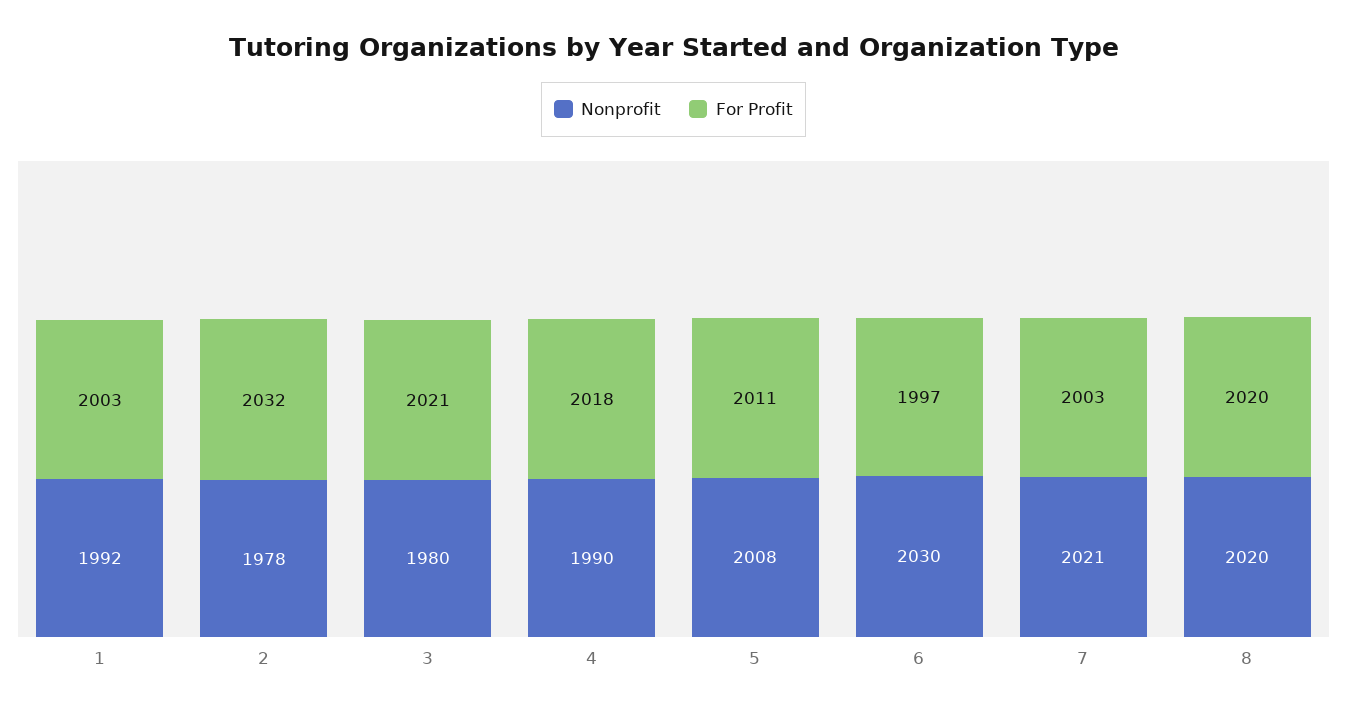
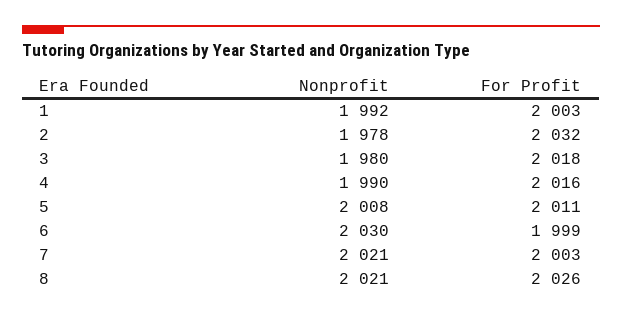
  {
    "Nonprofit": {
      "1": 1992,
      "2": 1978,
      "3": 1980,
      "4": 1990,
      "5": 2008,
      "6": 2030,
      "7": 2021,
-     "8": 2020
+     "8": 2021
    },
    "For Profit": {
      "1": 2003,
      "2": 2032,
-     "3": 2021,
+     "3": 2018,
-     "4": 2018,
+     "4": 2016,
      "5": 2011,
-     "6": 1997,
+     "6": 1999,
      "7": 2003,
-     "8": 2020
+     "8": 2026
    }
  }

